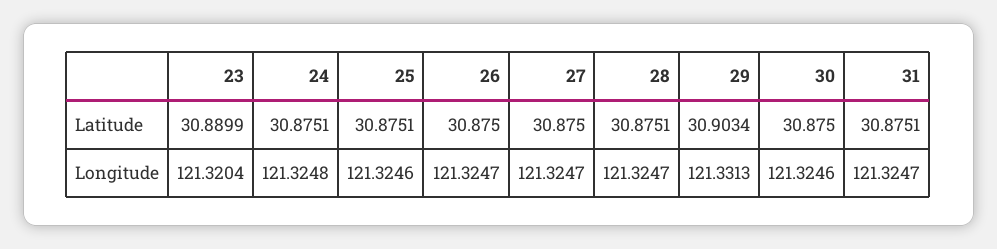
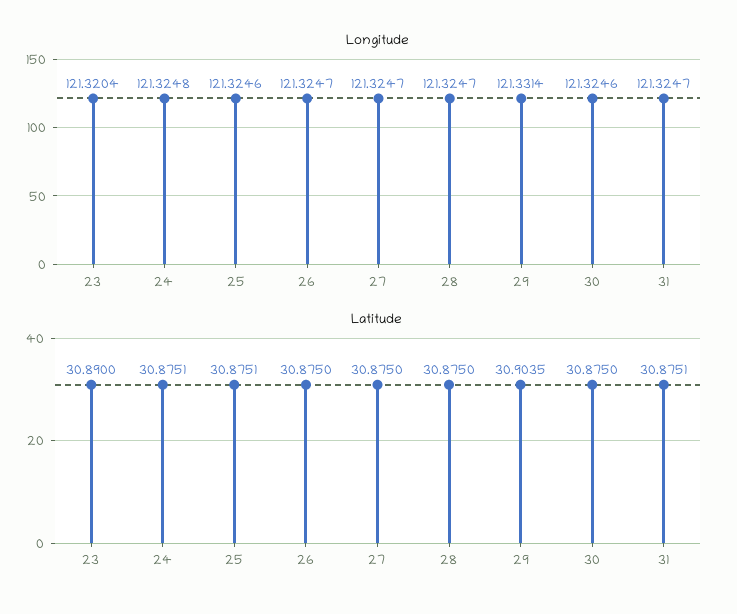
  {
    "Latitude": {
-     "23": 30.8899,
+     "23": 30.89,
      "24": 30.8751,
      "25": 30.8751,
      "26": 30.875,
      "27": 30.875,
-     "28": 30.8751,
+     "28": 30.875,
-     "29": 30.9034,
+     "29": 30.9035,
      "30": 30.875,
      "31": 30.8751
    },
    "Longitude": {
      "23": 121.3204,
      "24": 121.3248,
      "25": 121.3246,
      "26": 121.3247,
      "27": 121.3247,
      "28": 121.3247,
-     "29": 121.3313,
+     "29": 121.3314,
      "30": 121.3246,
      "31": 121.3247
    }
  }

